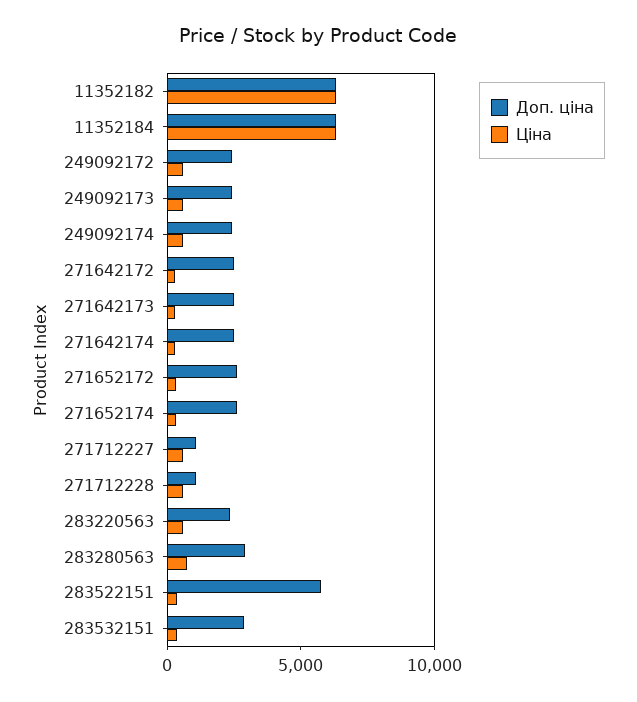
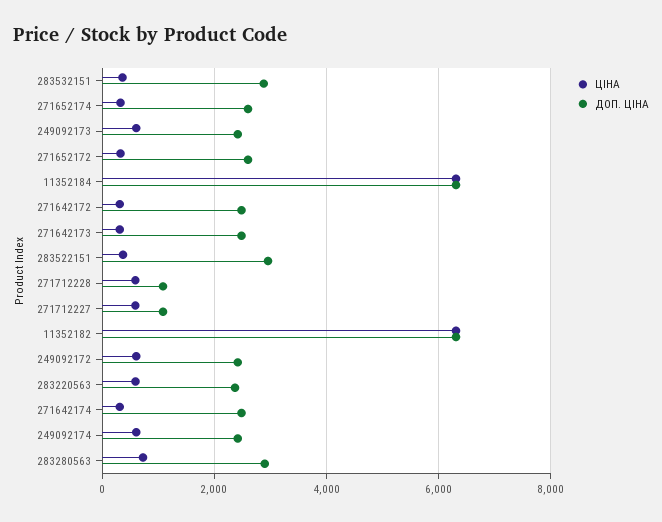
  {
    "Доп. ціна": {
      "11352182": 6400,
      "11352184": 6400,
      "249092172": 2400,
      "249092173": 2400,
      "249092174": 2400,
      "271642172": 2400,
      "271642173": 2400,
      "271642174": 2400,
      "271652172": 2600,
      "271652174": 2600,
      "271712227": 1000,
      "271712228": 1000,
      "283220563": 2400,
      "283280563": 2800,
-     "283522151": 6000,
+     "283522151": 3000,
      "283532151": 2800
    },
    "Ціна": {
      "11352182": 6400,
      "11352184": 6400,
      "249092172": 600,
      "249092173": 600,
      "249092174": 600,
      "271642172": 400,
      "271642173": 400,
      "271642174": 400,
      "271652172": 400,
      "271652174": 400,
      "271712227": 600,
      "271712228": 600,
      "283220563": 600,
      "283280563": 800,
      "283522151": 400,
      "283532151": 400
    }
  }

